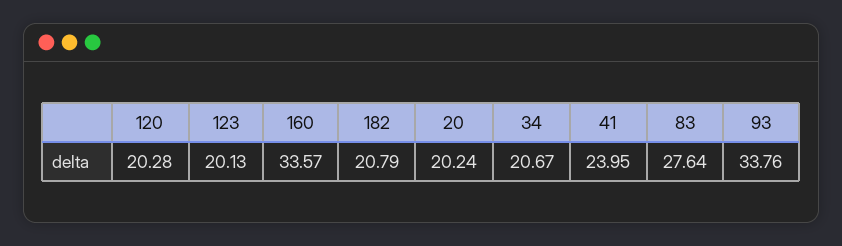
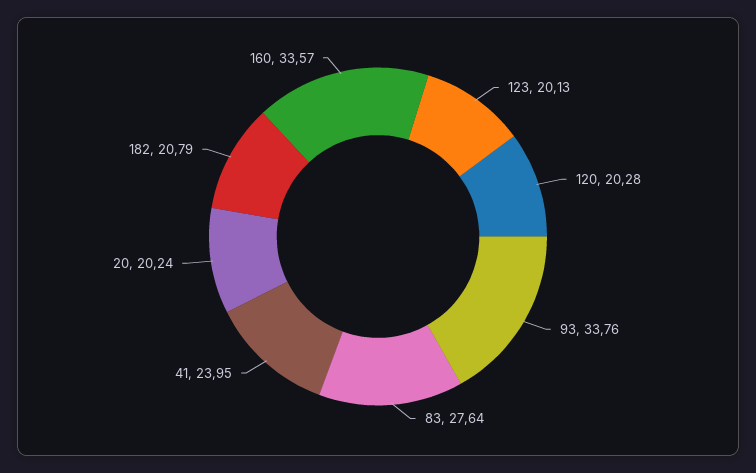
  {
    "120": 20.28,
    "123": 20.13,
    "160": 33.57,
    "182": 20.79,
    "20": 20.24,
-   "34": 20.67,
    "41": 23.95,
    "83": 27.64,
    "93": 33.76
  }

